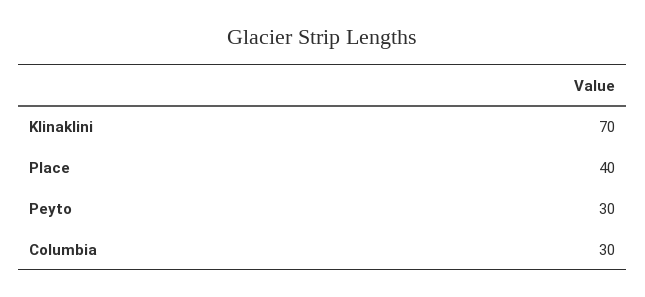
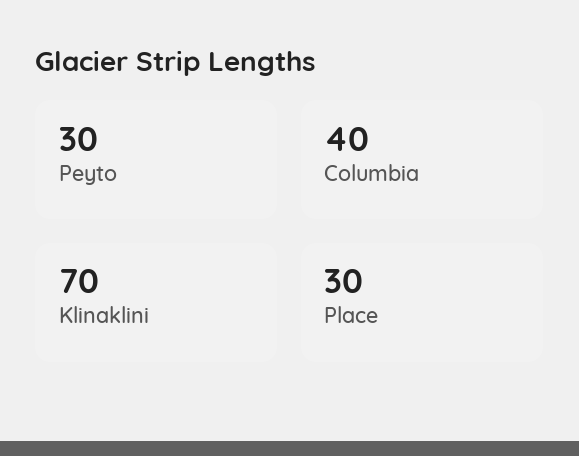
  {
    "Klinaklini": 70,
-   "Place": 40,
+   "Place": 30,
    "Peyto": 30,
-   "Columbia": 30
+   "Columbia": 40
  }

